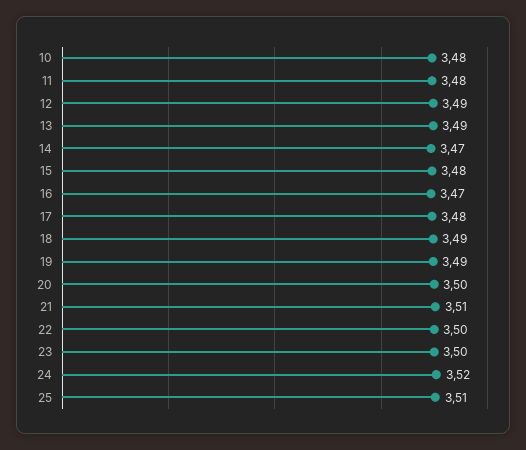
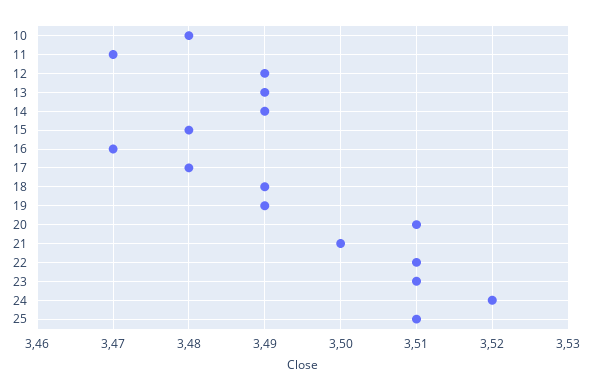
  {
    "10": 3.48,
-   "11": 3.48,
+   "11": 3.47,
    "12": 3.49,
    "13": 3.49,
-   "14": 3.47,
+   "14": 3.49,
    "15": 3.48,
    "16": 3.47,
    "17": 3.48,
    "18": 3.49,
    "19": 3.49,
-   "20": 3.5,
+   "20": 3.51,
-   "21": 3.51,
+   "21": 3.5,
-   "22": 3.5,
+   "22": 3.51,
-   "23": 3.5,
+   "23": 3.51,
    "24": 3.52,
    "25": 3.51
  }

